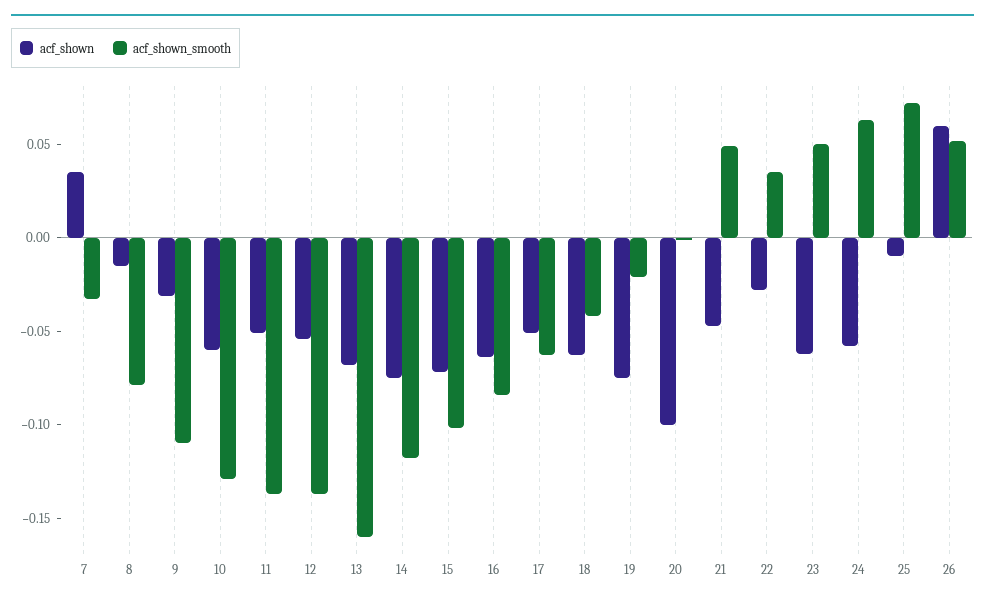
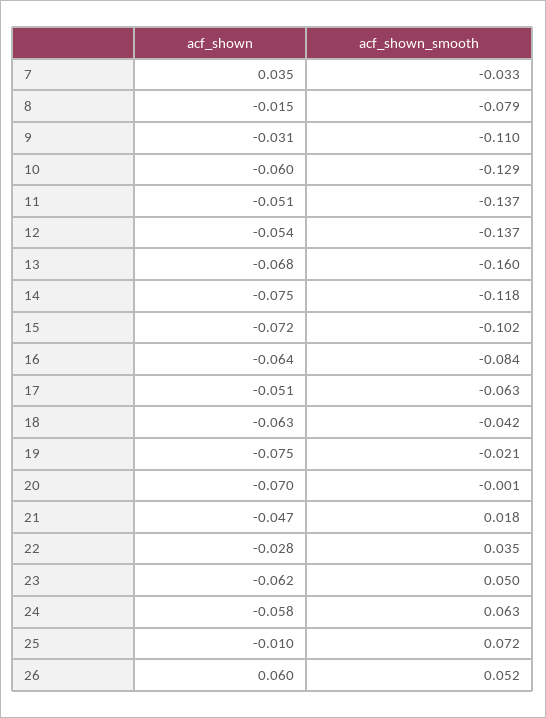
  {
    "acf_shown": {
      "7": 0.035,
      "8": -0.015,
      "9": -0.031,
      "10": -0.06,
      "11": -0.051,
      "12": -0.054,
      "13": -0.068,
      "14": -0.075,
      "15": -0.072,
      "16": -0.064,
      "17": -0.051,
      "18": -0.063,
      "19": -0.075,
-     "20": -0.1,
+     "20": -0.07,
      "21": -0.047,
      "22": -0.028,
      "23": -0.062,
      "24": -0.058,
      "25": -0.01,
      "26": 0.06
    },
    "acf_shown_smooth": {
      "7": -0.033,
      "8": -0.079,
      "9": -0.11,
      "10": -0.129,
      "11": -0.137,
      "12": -0.137,
      "13": -0.16,
      "14": -0.118,
      "15": -0.102,
      "16": -0.084,
      "17": -0.063,
      "18": -0.042,
      "19": -0.021,
      "20": -0.001,
-     "21": 0.05,
+     "21": 0.018,
      "22": 0.035,
      "23": 0.05,
      "24": 0.063,
      "25": 0.072,
      "26": 0.052
    }
  }

